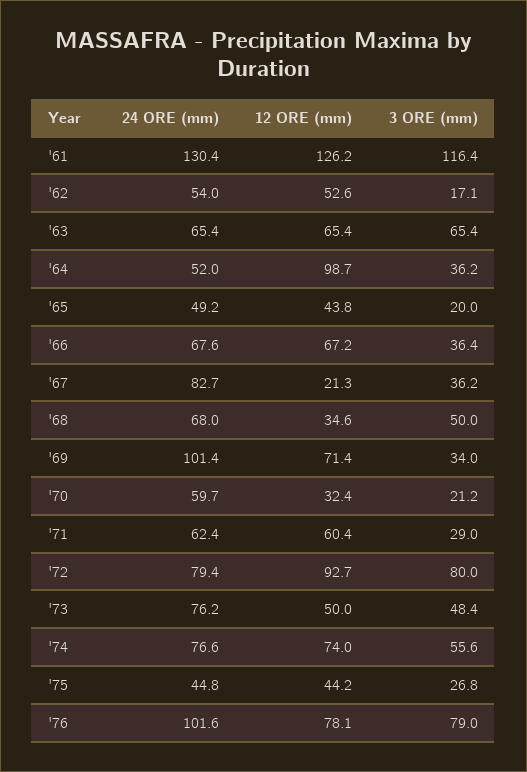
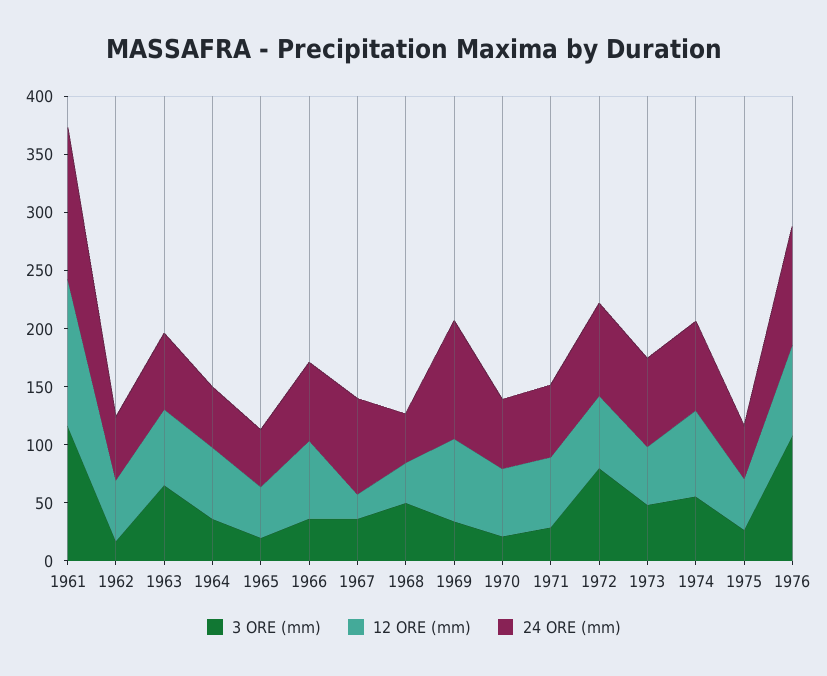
  {
    "24 ORE (mm)": {
      "'61": 130.4,
      "'62": 54,
      "'63": 65.4,
      "'64": 52,
      "'65": 49.2,
      "'66": 67.6,
      "'67": 82.7,
-     "'68": 68,
+     "'68": 40,
      "'69": 101.4,
      "'70": 59.7,
      "'71": 62.4,
      "'72": 79.4,
      "'73": 76.2,
      "'74": 76.6,
      "'75": 44.8,
      "'76": 101.6
    },
    "12 ORE (mm)": {
      "'61": 126.2,
      "'62": 52.6,
      "'63": 65.4,
-     "'64": 98.7,
+     "'64": 60,
      "'65": 43.8,
      "'66": 67.2,
      "'67": 21.3,
      "'68": 34.6,
      "'69": 71.4,
-     "'70": 32.4,
+     "'70": 60,
      "'71": 60.4,
-     "'72": 92.7,
+     "'72": 60,
      "'73": 50,
      "'74": 74,
      "'75": 44.2,
      "'76": 78.1
    },
    "3 ORE (mm)": {
      "'61": 116.4,
      "'62": 17.1,
      "'63": 65.4,
      "'64": 36.2,
      "'65": 20,
      "'66": 36.4,
      "'67": 36.2,
      "'68": 50,
      "'69": 34,
      "'70": 21.2,
      "'71": 29,
      "'72": 80,
      "'73": 48.4,
      "'74": 55.6,
      "'75": 26.8,
-     "'76": 79
+     "'76": 110
    }
  }

